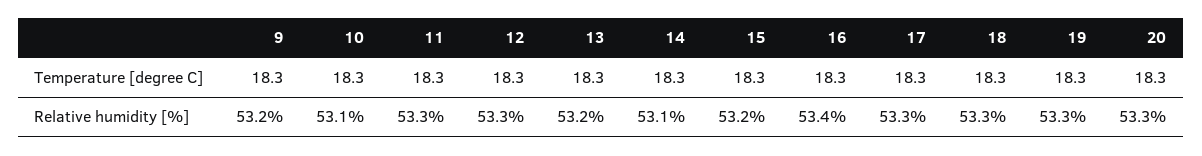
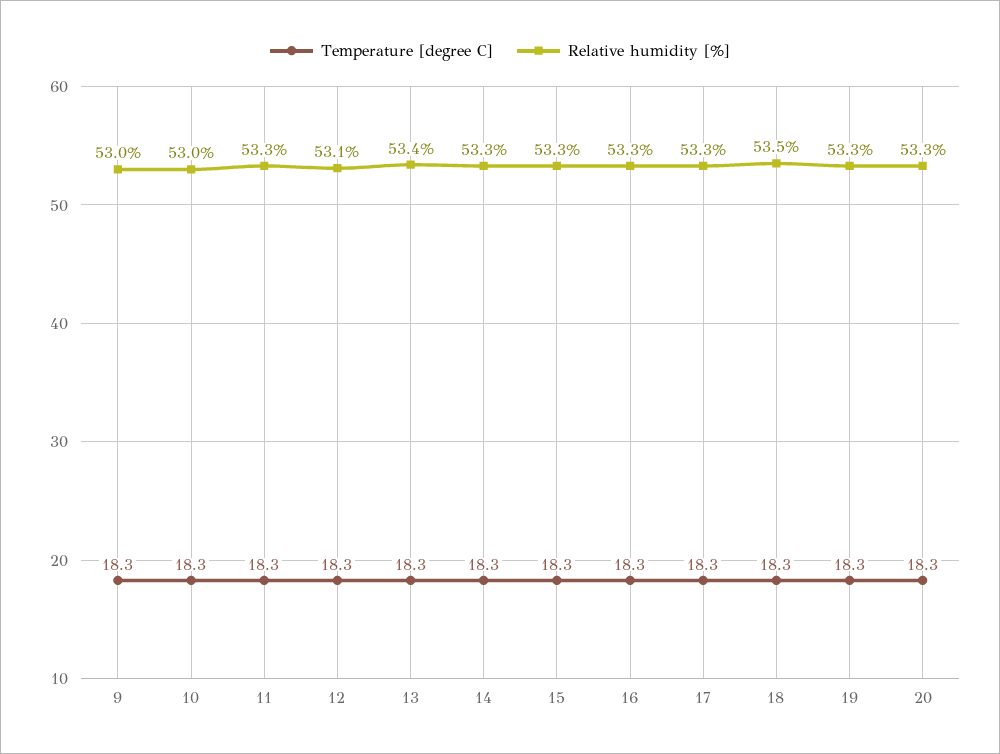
  {
    "Temperature [degree C]": {
      "9": 18.3,
      "10": 18.3,
      "11": 18.3,
      "12": 18.3,
      "13": 18.3,
      "14": 18.3,
      "15": 18.3,
      "16": 18.3,
      "17": 18.3,
      "18": 18.3,
      "19": 18.3,
      "20": 18.3
    },
    "Relative humidity [%]": {
-     "9": 53.2,
+     "9": 53,
-     "10": 53.1,
+     "10": 53,
      "11": 53.3,
-     "12": 53.3,
+     "12": 53.1,
-     "13": 53.2,
+     "13": 53.4,
-     "14": 53.1,
+     "14": 53.3,
-     "15": 53.2,
+     "15": 53.3,
-     "16": 53.4,
+     "16": 53.3,
      "17": 53.3,
-     "18": 53.3,
+     "18": 53.5,
      "19": 53.3,
      "20": 53.3
    }
  }

